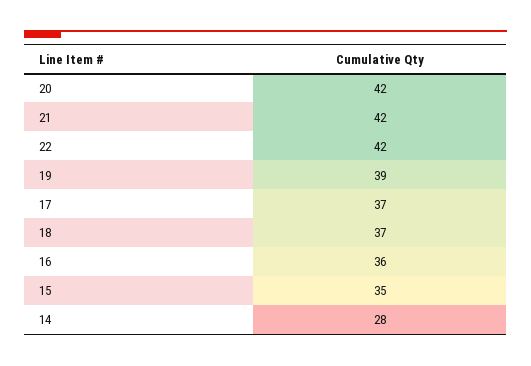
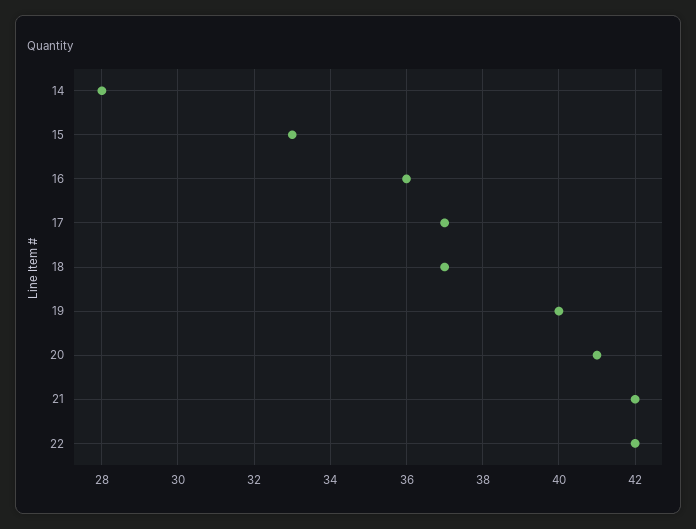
  {
-   "20": 42,
+   "20": 41,
    "21": 42,
    "22": 42,
-   "19": 39,
+   "19": 40,
    "17": 37,
    "18": 37,
    "16": 36,
-   "15": 35,
+   "15": 33,
    "14": 28
  }

